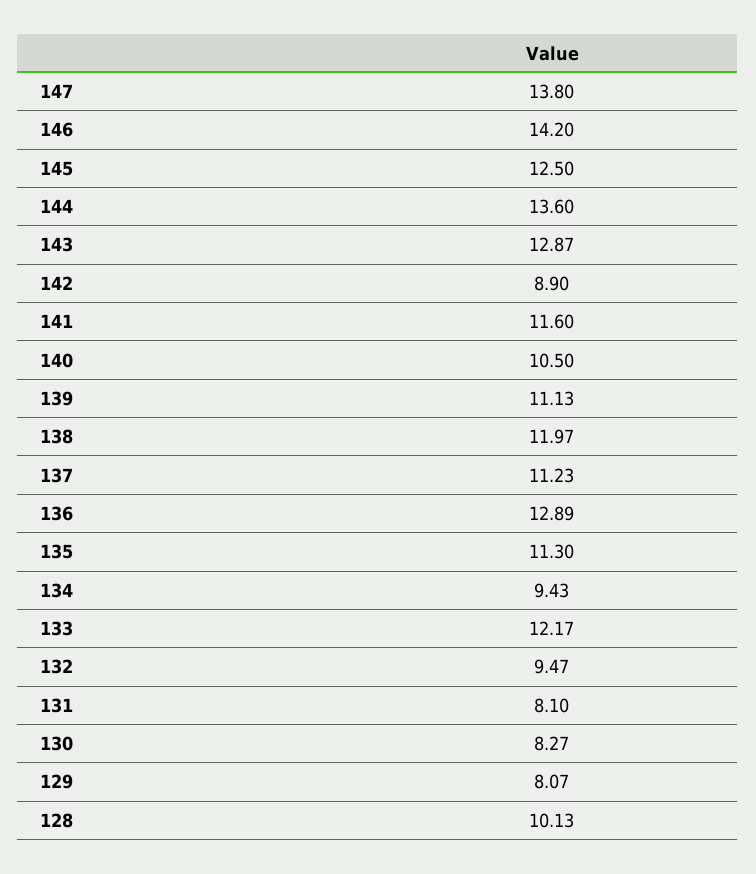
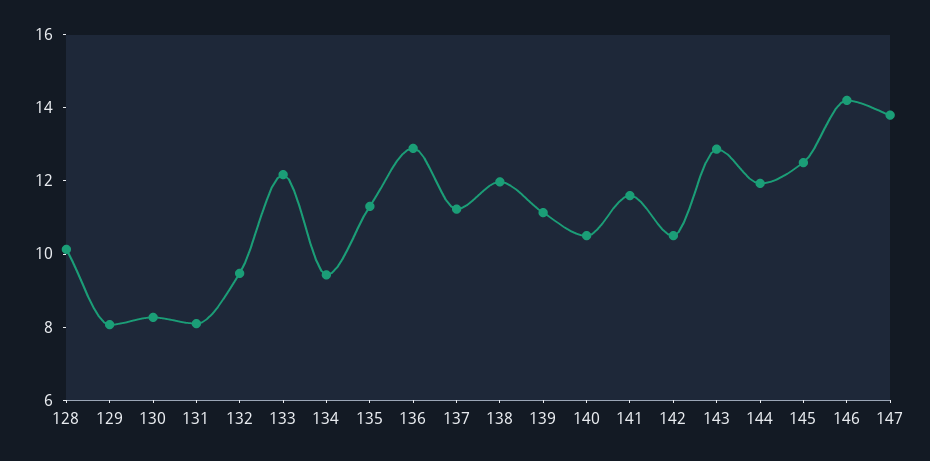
  {
    "147": 13.8,
    "146": 14.2,
    "145": 12.5,
-   "144": 13.6,
+   "144": 12,
    "143": 12.87,
-   "142": 8.9,
+   "142": 10.5,
    "141": 11.6,
    "140": 10.5,
    "139": 11.13,
    "138": 11.97,
    "137": 11.23,
    "136": 12.89,
    "135": 11.3,
    "134": 9.43,
    "133": 12.17,
    "132": 9.47,
    "131": 8.1,
    "130": 8.27,
    "129": 8.07,
    "128": 10.13
  }

